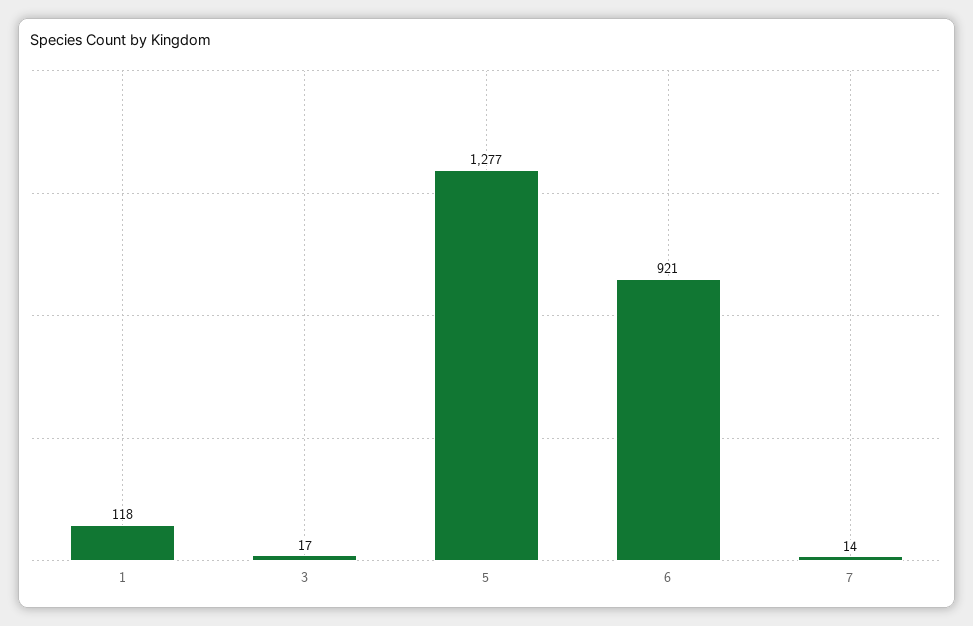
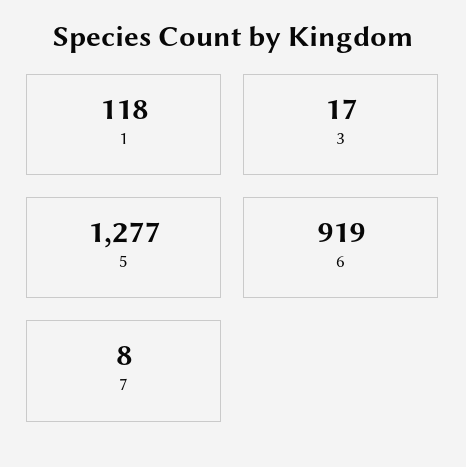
  {
    "1": 118,
    "3": 17,
    "5": 1277,
-   "6": 921,
+   "6": 919,
-   "7": 14
+   "7": 8
  }

